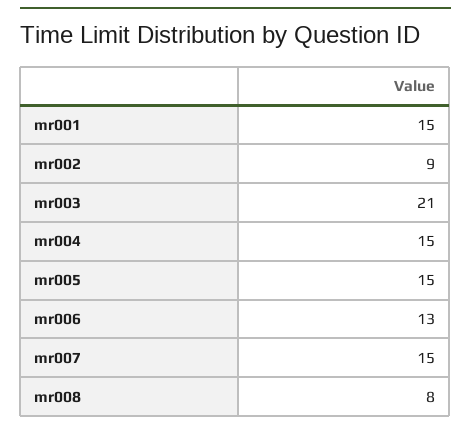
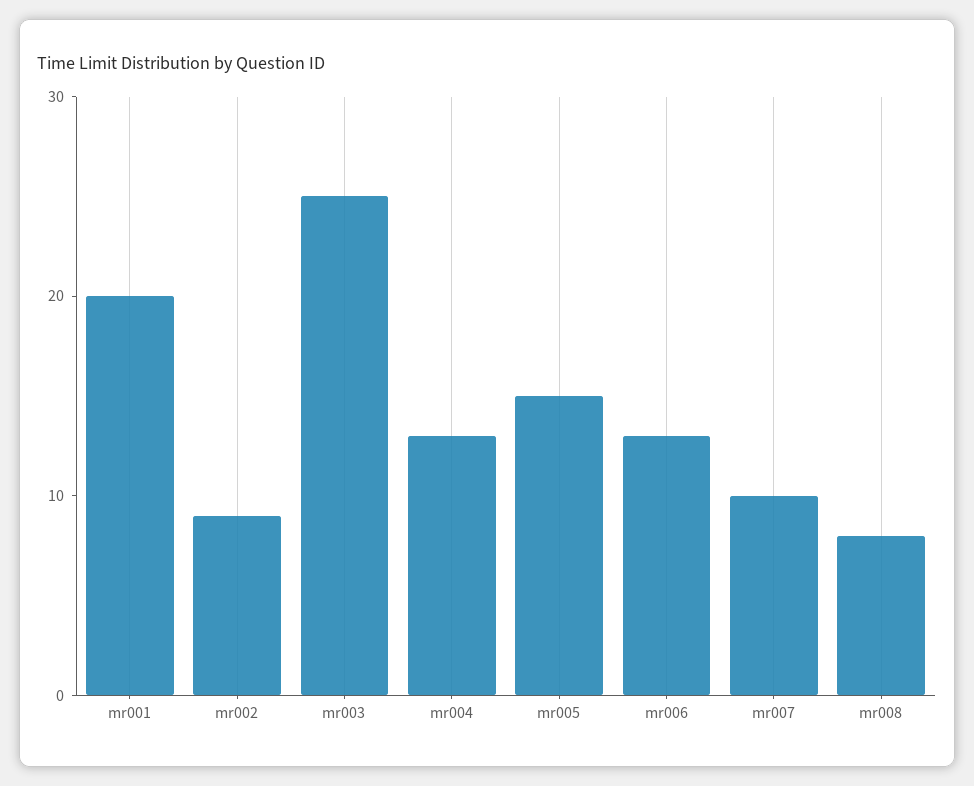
  {
-   "mr001": 15,
+   "mr001": 20,
    "mr002": 9,
-   "mr003": 21,
+   "mr003": 25,
-   "mr004": 15,
+   "mr004": 13,
    "mr005": 15,
    "mr006": 13,
-   "mr007": 15,
+   "mr007": 10,
    "mr008": 8
  }

